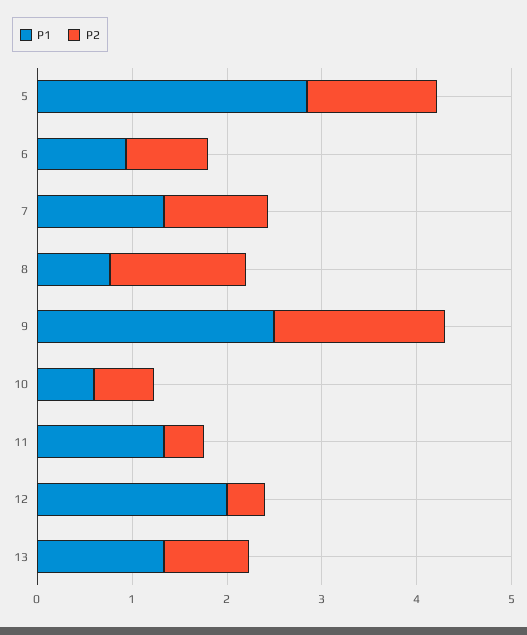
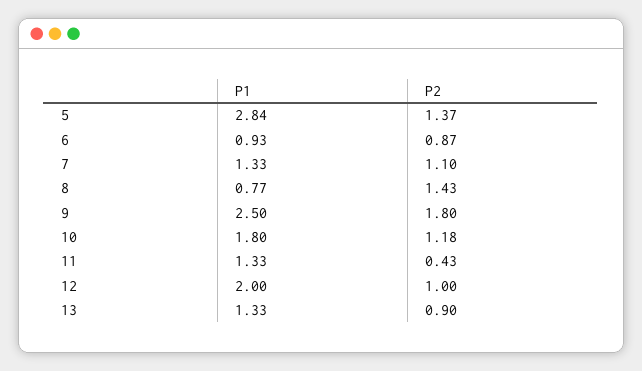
  {
    "P1": {
      "5": 2.84,
      "6": 0.93,
      "7": 1.33,
      "8": 0.77,
      "9": 2.5,
-     "10": 0.6,
+     "10": 1.8,
      "11": 1.33,
      "12": 2,
      "13": 1.33
    },
    "P2": {
      "5": 1.37,
      "6": 0.87,
      "7": 1.1,
      "8": 1.43,
      "9": 1.8,
-     "10": 0.6,
+     "10": 1.18,
      "11": 0.43,
-     "12": 0.4,
+     "12": 1,
      "13": 0.9
    }
  }

